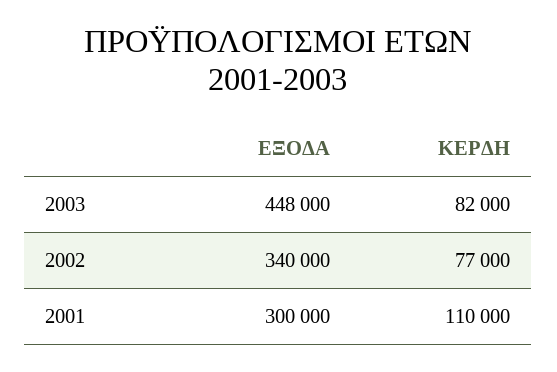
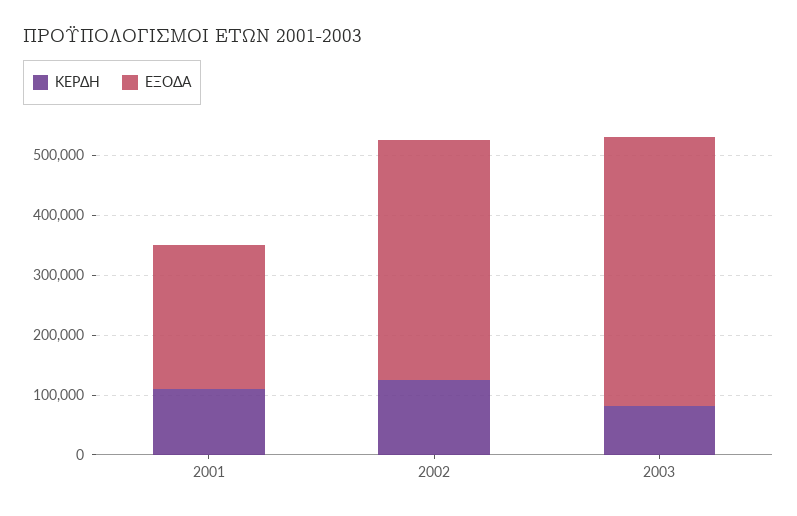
  {
    "ΕΞΟΔΑ": {
      "2003": 448000,
-     "2002": 340000,
+     "2002": 400000,
-     "2001": 300000
+     "2001": 240000
    },
    "ΚΕΡΔΗ": {
      "2003": 82000,
-     "2002": 77000,
+     "2002": 120000,
      "2001": 110000
    }
  }

